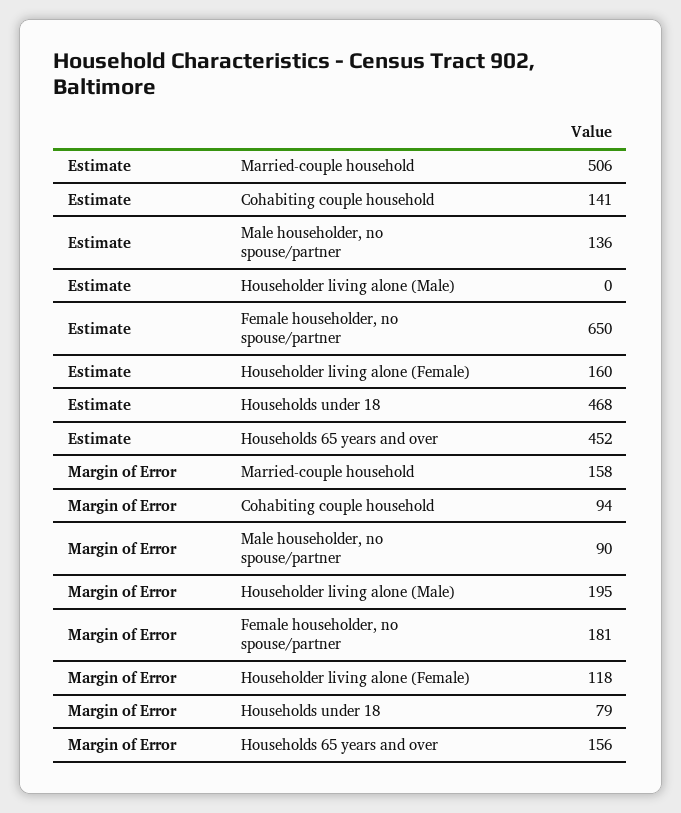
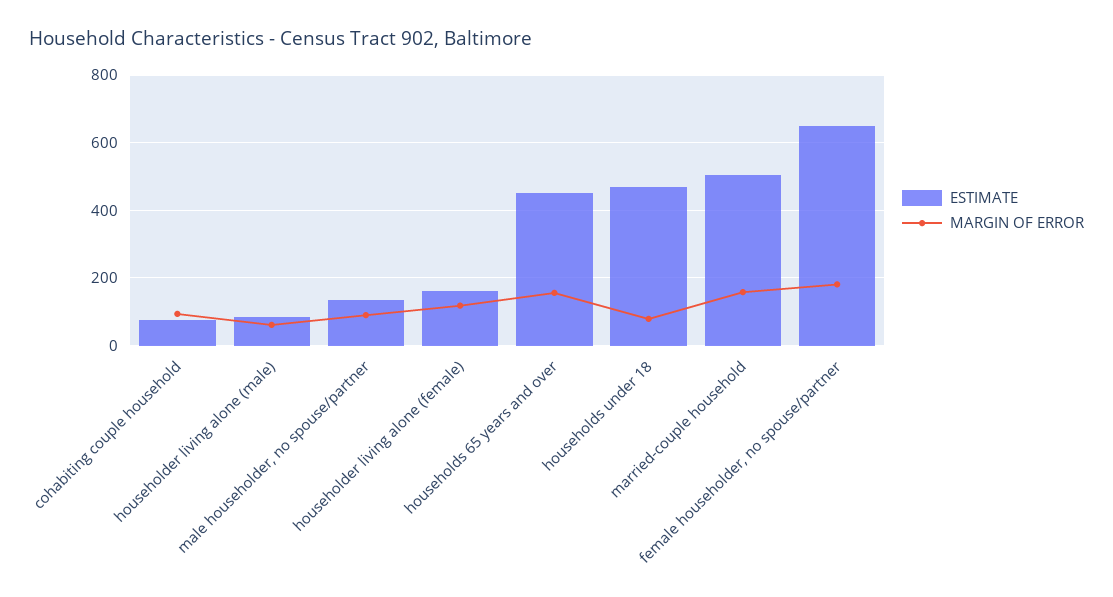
  {
    "Estimate": {
      "Married-couple household": 506,
-     "Cohabiting couple household": 141,
+     "Cohabiting couple household": 80,
      "Male householder, no spouse/partner": 136,
-     "Householder living alone (Male)": 0,
+     "Householder living alone (Male)": 80,
      "Female householder, no spouse/partner": 650,
      "Householder living alone (Female)": 160,
      "Households under 18": 468,
      "Households 65 years and over": 452
    },
    "Margin of Error": {
      "Married-couple household": 158,
      "Cohabiting couple household": 94,
      "Male householder, no spouse/partner": 90,
-     "Householder living alone (Male)": 195,
+     "Householder living alone (Male)": 60,
      "Female householder, no spouse/partner": 181,
      "Householder living alone (Female)": 118,
      "Households under 18": 79,
      "Households 65 years and over": 156
    }
  }

